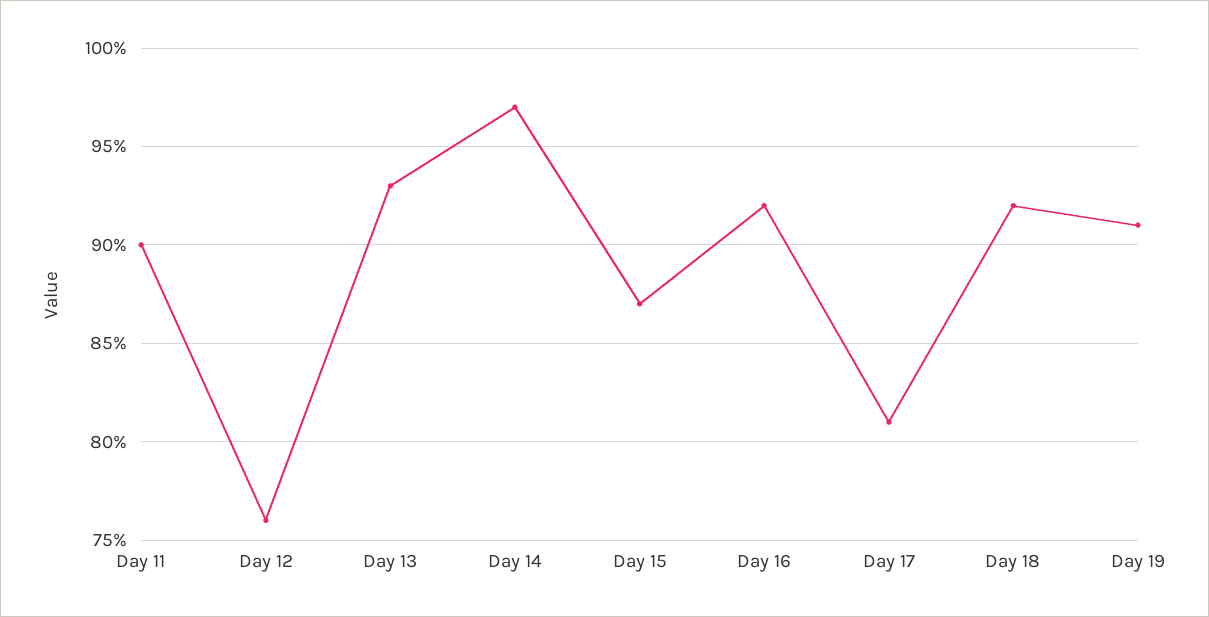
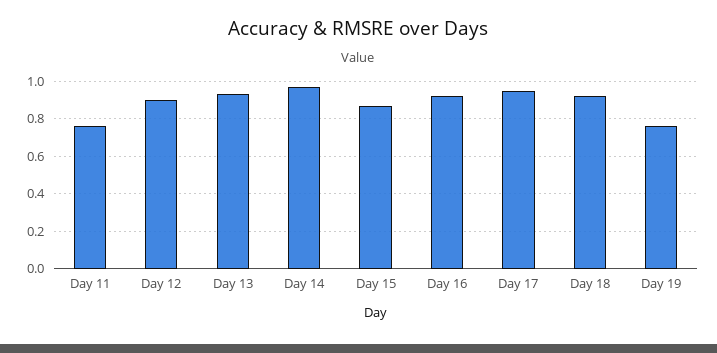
  {
-   "Day 11": 0.9,
+   "Day 11": 0.75,
-   "Day 12": 0.76,
+   "Day 12": 0.9,
    "Day 13": 0.93,
    "Day 14": 0.97,
    "Day 15": 0.87,
    "Day 16": 0.92,
-   "Day 17": 0.81,
+   "Day 17": 0.95,
    "Day 18": 0.92,
-   "Day 19": 0.91
+   "Day 19": 0.75
  }

